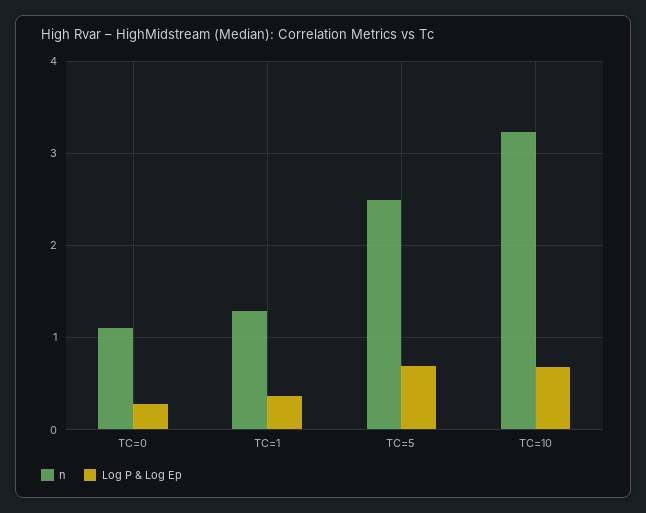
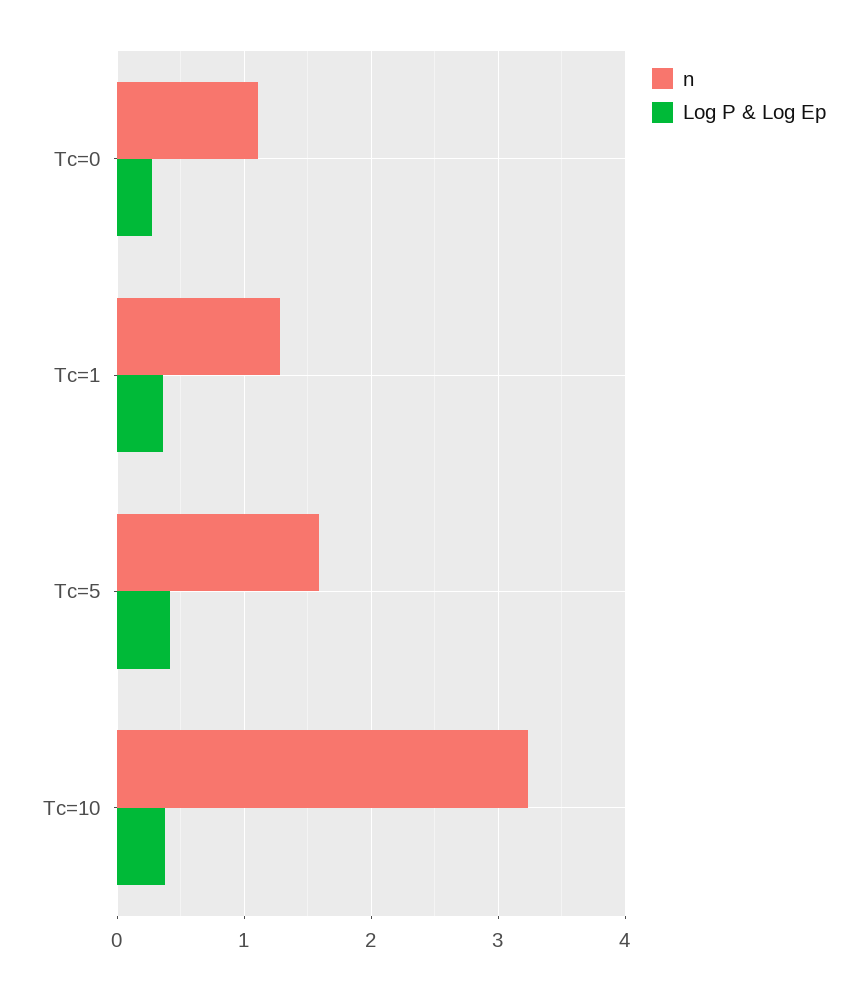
  {
    "n": {
      "TC=0": 1.1,
      "TC=1": 1.3,
-     "TC=5": 2.5,
+     "TC=5": 1.6,
      "TC=10": 3.2
    },
    "Log P & Log Ep": {
      "TC=0": 0.3,
      "TC=1": 0.4,
-     "TC=5": 0.7,
+     "TC=5": 0.4,
-     "TC=10": 0.7
+     "TC=10": 0.4
    }
  }

